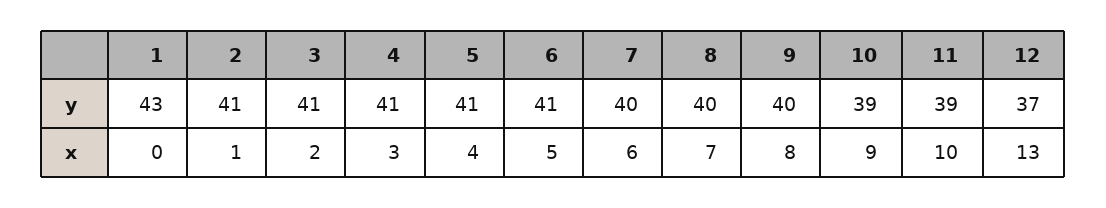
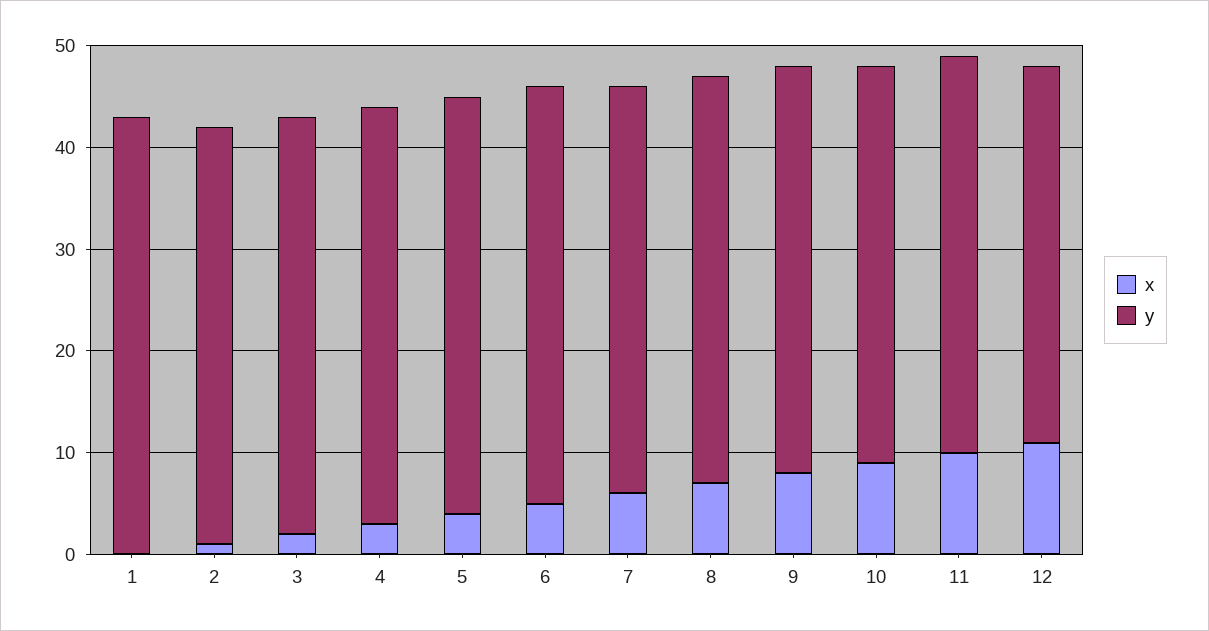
  {
    "y": {
      "1": 43,
      "2": 41,
      "3": 41,
      "4": 41,
      "5": 41,
      "6": 41,
      "7": 40,
      "8": 40,
      "9": 40,
      "10": 39,
      "11": 39,
      "12": 37
    },
    "x": {
      "1": 0,
      "2": 1,
      "3": 2,
      "4": 3,
      "5": 4,
      "6": 5,
      "7": 6,
      "8": 7,
      "9": 8,
      "10": 9,
      "11": 10,
-     "12": 13
+     "12": 11
    }
  }

